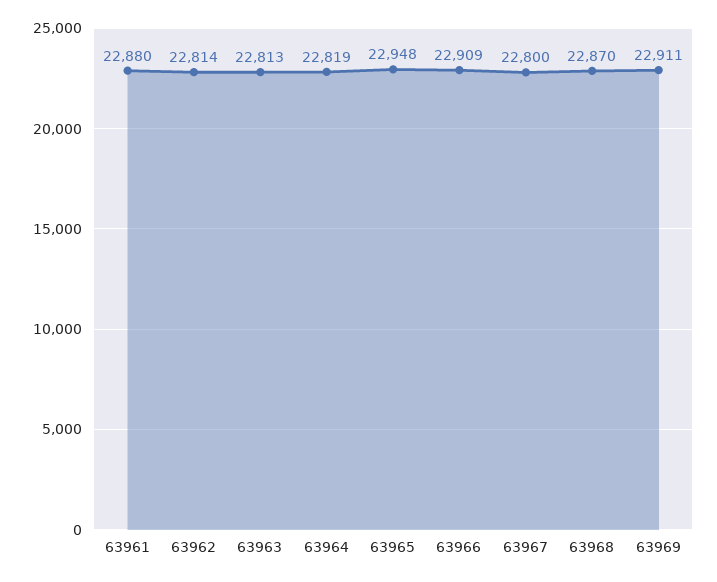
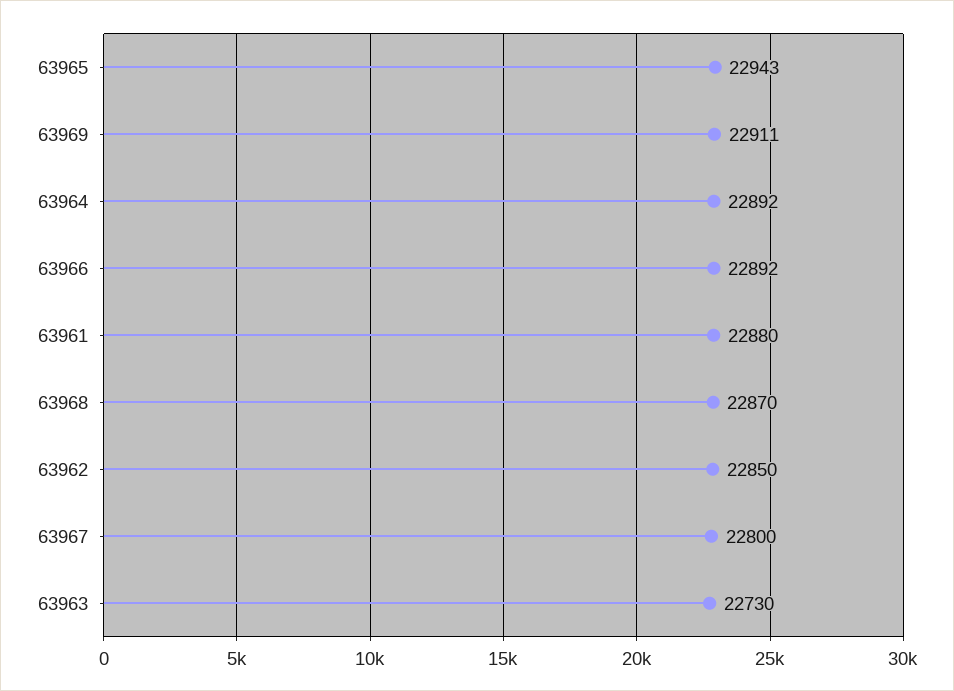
  {
    "63961": 22880,
-   "63962": 22814,
+   "63962": 22850,
-   "63963": 22813,
+   "63963": 22730,
-   "63964": 22819,
+   "63964": 22892,
-   "63965": 22948,
+   "63965": 22943,
-   "63966": 22909,
+   "63966": 22892,
    "63967": 22800,
    "63968": 22870,
    "63969": 22911
  }

